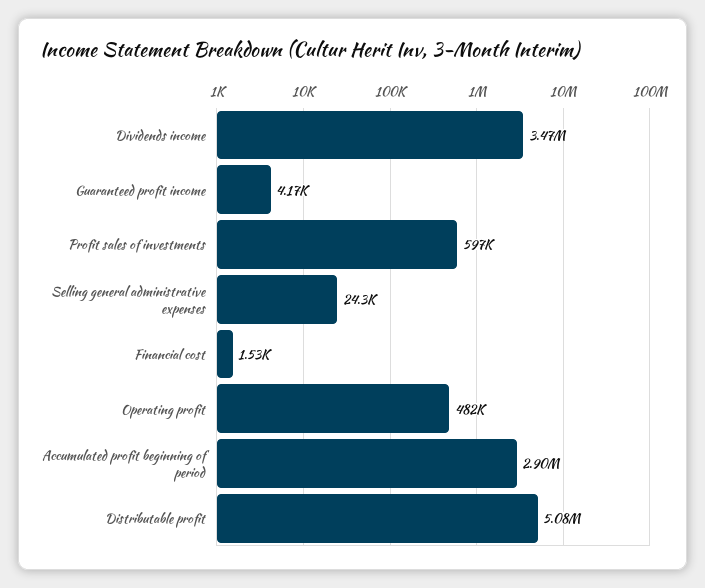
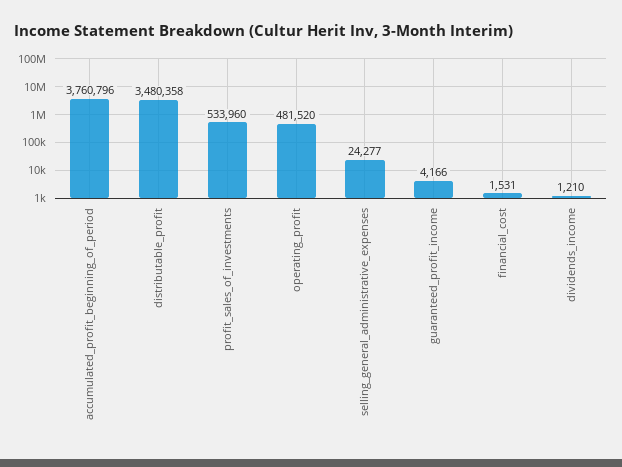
  {
-   "Dividends income": 3470000,
+   "Dividends income": 1210,
    "Guaranteed profit income": 4166,
-   "Profit sales of investments": 597000,
+   "Profit sales of investments": 533960,
    "Selling general administrative expenses": 24277,
    "Financial cost": 1531,
    "Operating profit": 481520,
-   "Accumulated profit beginning of period": 2900000,
+   "Accumulated profit beginning of period": 3760796,
-   "Distributable profit": 5080000
+   "Distributable profit": 3480358
  }

